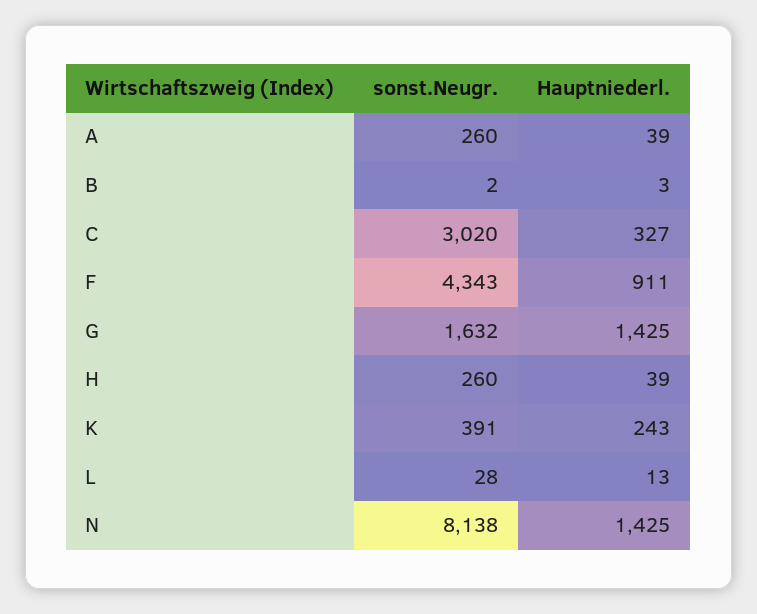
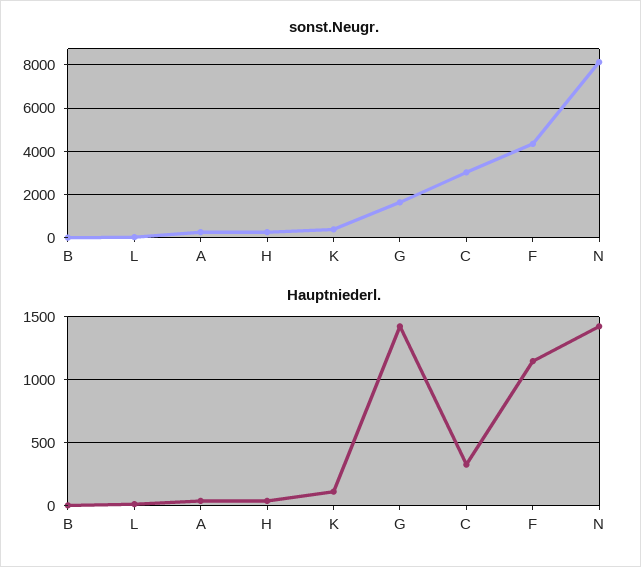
  {
    "sonst.Neugr.": {
      "A": 260,
      "B": 2,
      "C": 3020,
      "F": 4343,
      "G": 1632,
      "H": 260,
      "K": 391,
      "L": 28,
      "N": 8138
    },
    "Hauptniederl.": {
      "A": 39,
      "B": 3,
      "C": 327,
-     "F": 911,
+     "F": 1150,
      "G": 1425,
      "H": 39,
-     "K": 243,
+     "K": 100,
      "L": 13,
      "N": 1425
    }
  }

